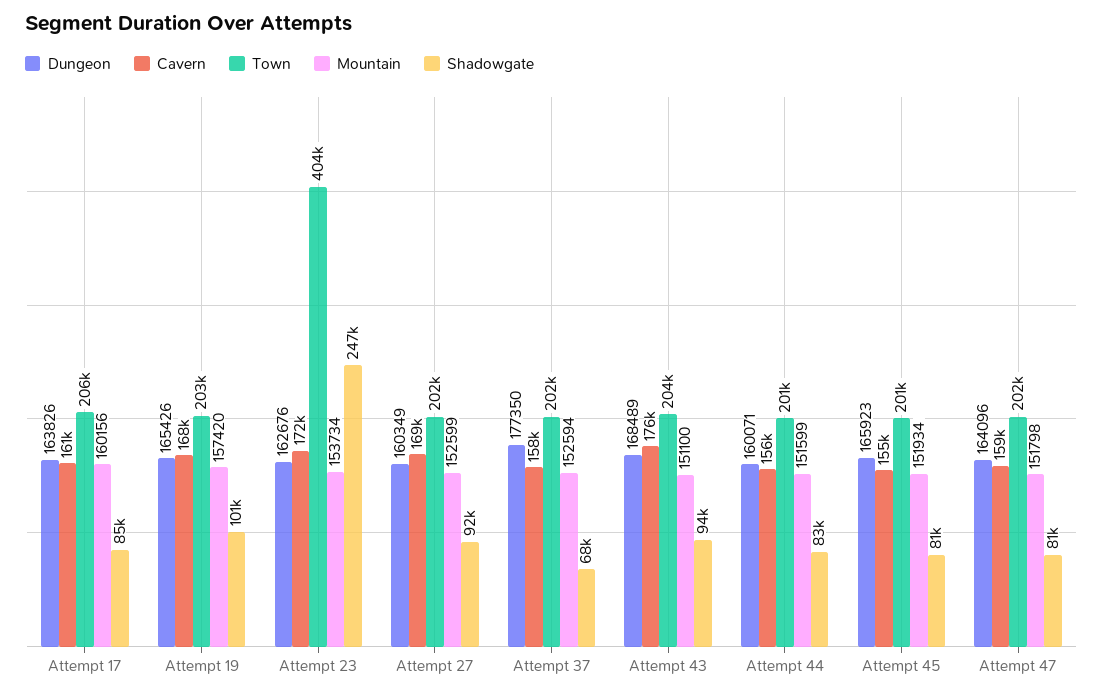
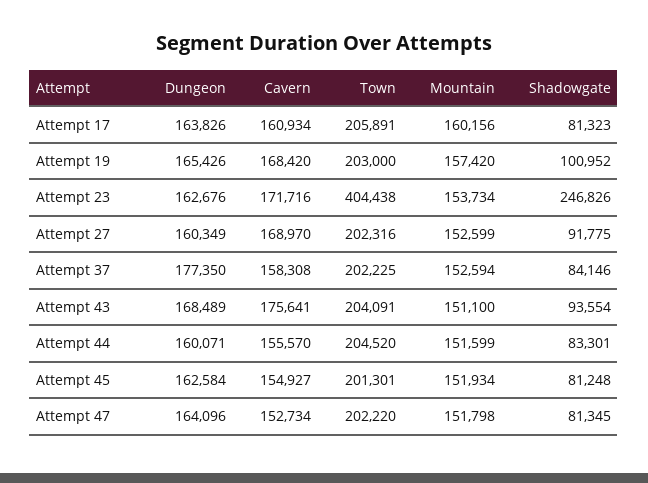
  {
    "Dungeon": {
      "Attempt 17": 163826,
      "Attempt 19": 165426,
      "Attempt 23": 162676,
      "Attempt 27": 160349,
      "Attempt 37": 177350,
      "Attempt 43": 168489,
      "Attempt 44": 160071,
-     "Attempt 45": 165923,
+     "Attempt 45": 162584,
      "Attempt 47": 164096
    },
    "Cavern": {
      "Attempt 17": 160934,
      "Attempt 19": 168420,
      "Attempt 23": 171716,
      "Attempt 27": 168970,
      "Attempt 37": 158308,
      "Attempt 43": 175641,
      "Attempt 44": 155570,
      "Attempt 45": 154927,
-     "Attempt 47": 159000
+     "Attempt 47": 152734
    },
    "Town": {
      "Attempt 17": 205891,
      "Attempt 19": 203000,
      "Attempt 23": 404438,
      "Attempt 27": 202316,
      "Attempt 37": 202225,
      "Attempt 43": 204091,
-     "Attempt 44": 201000,
+     "Attempt 44": 204520,
      "Attempt 45": 201301,
      "Attempt 47": 202220
    },
    "Mountain": {
      "Attempt 17": 160156,
      "Attempt 19": 157420,
      "Attempt 23": 153734,
      "Attempt 27": 152599,
      "Attempt 37": 152594,
      "Attempt 43": 151100,
      "Attempt 44": 151599,
      "Attempt 45": 151934,
      "Attempt 47": 151798
    },
    "Shadowgate": {
-     "Attempt 17": 85000,
+     "Attempt 17": 81323,
      "Attempt 19": 100952,
      "Attempt 23": 246826,
      "Attempt 27": 91775,
-     "Attempt 37": 68000,
+     "Attempt 37": 84146,
      "Attempt 43": 93554,
      "Attempt 44": 83301,
      "Attempt 45": 81248,
      "Attempt 47": 81345
    }
  }

